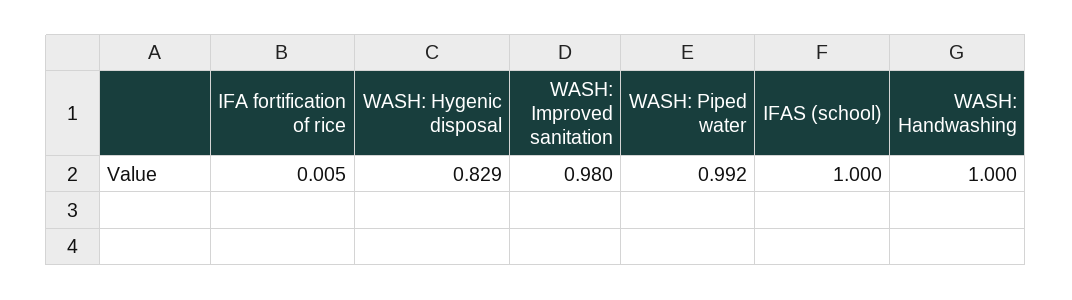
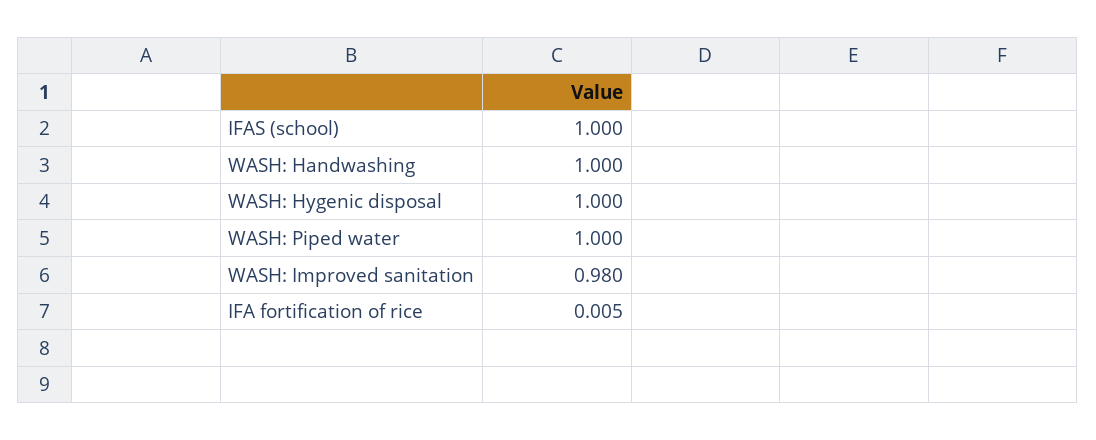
  {
    "IFA fortification of rice": 0.005,
-   "WASH: Hygenic disposal": 0.829,
+   "WASH: Hygenic disposal": 1,
    "WASH: Improved sanitation": 0.98,
-   "WASH: Piped water": 0.992,
+   "WASH: Piped water": 1,
    "IFAS (school)": 1,
    "WASH: Handwashing": 1
  }

